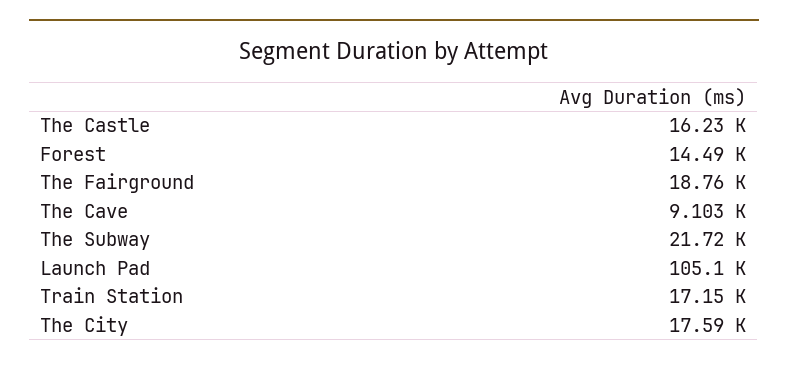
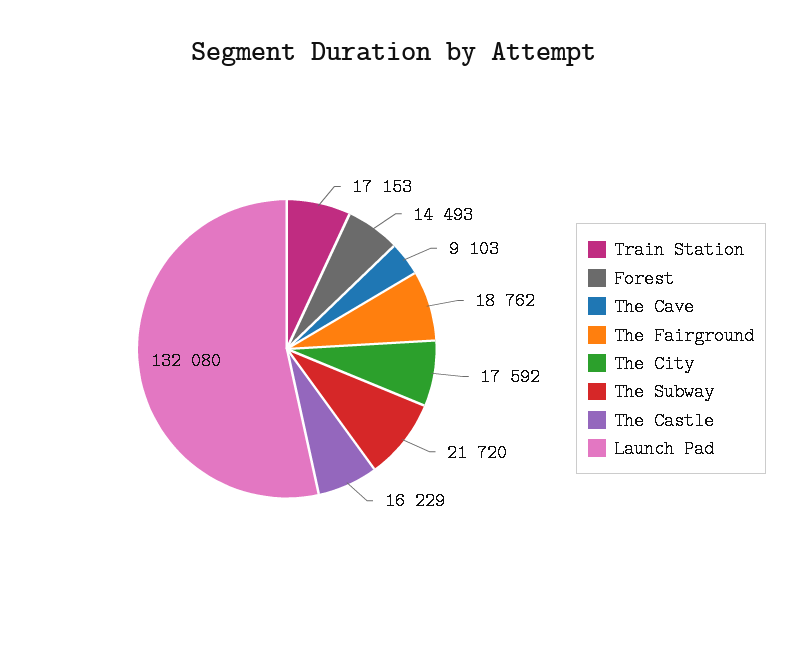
  {
    "The Castle": 16229,
    "Forest": 14493,
    "The Fairground": 18762,
    "The Cave": 9103,
    "The Subway": 21720,
-   "Launch Pad": 105100,
+   "Launch Pad": 132080,
    "Train Station": 17153,
    "The City": 17592
  }

